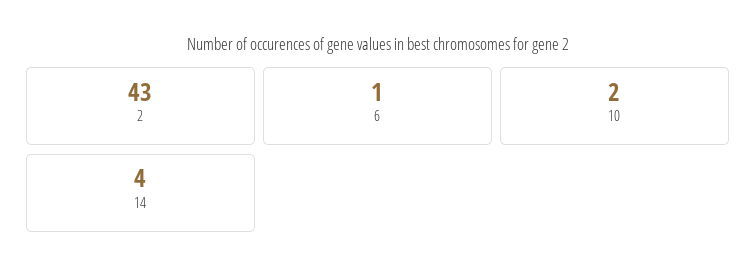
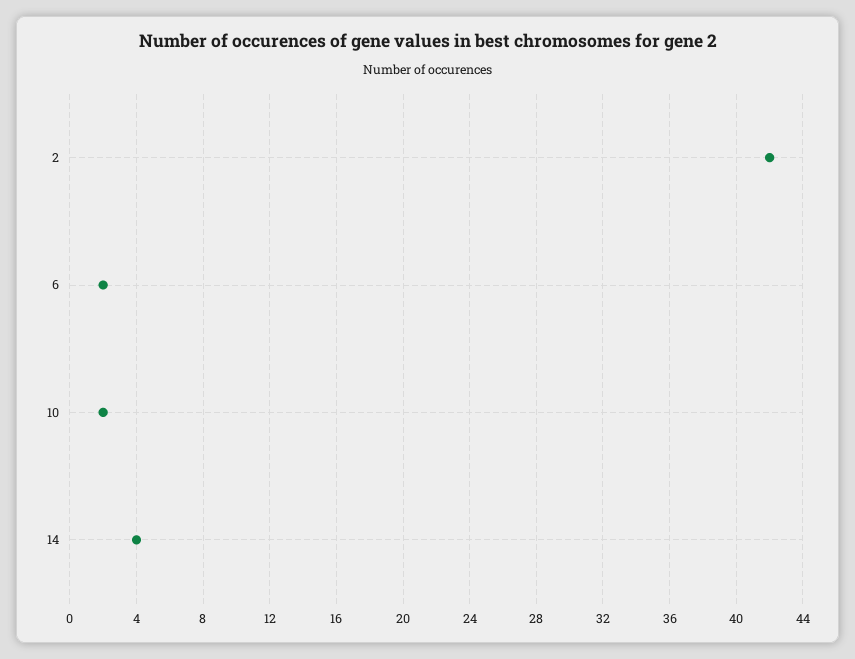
  {
-   "2": 43,
+   "2": 42,
-   "6": 1,
+   "6": 2,
    "10": 2,
    "14": 4
  }

